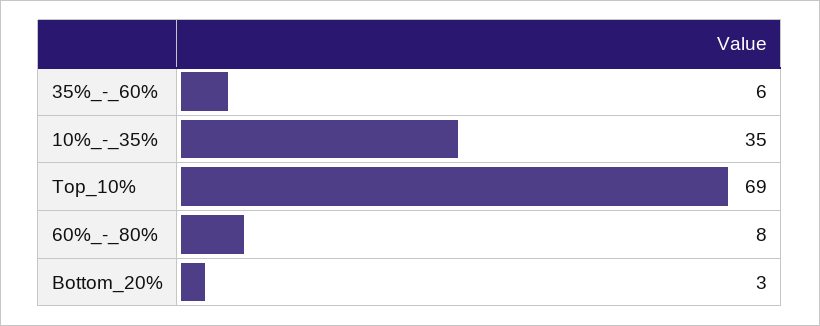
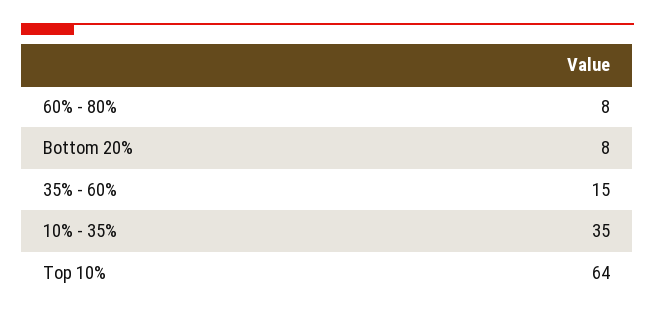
  {
-   "35%_-_60%": 6,
+   "35%_-_60%": 15,
    "10%_-_35%": 35,
-   "Top_10%": 69,
+   "Top_10%": 64,
    "60%_-_80%": 8,
-   "Bottom_20%": 3
+   "Bottom_20%": 8
  }

